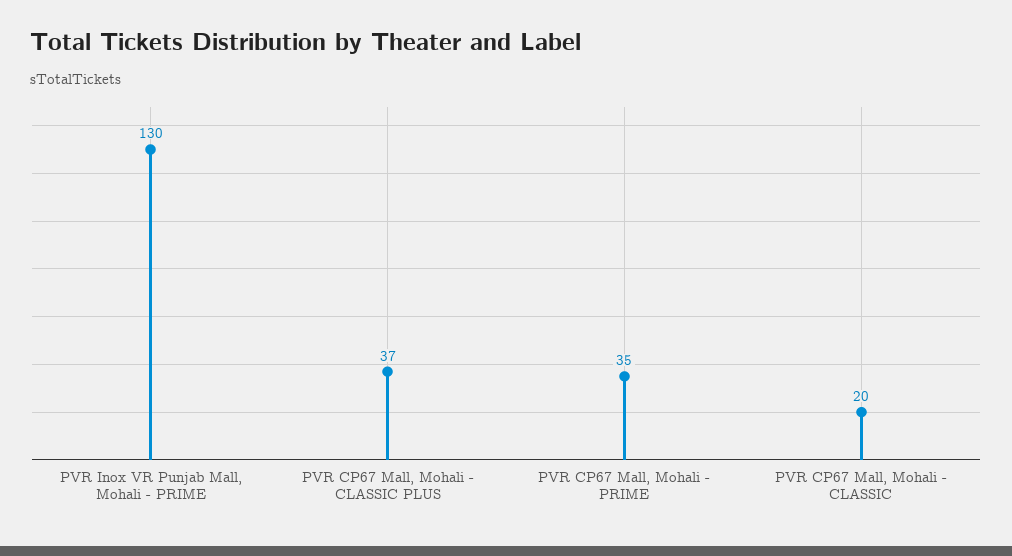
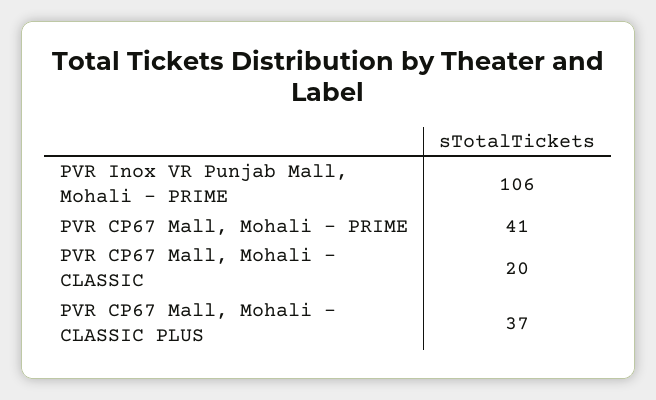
  {
-   "PVR Inox VR Punjab Mall, Mohali - PRIME": 130,
+   "PVR Inox VR Punjab Mall, Mohali - PRIME": 106,
    "PVR CP67 Mall, Mohali - CLASSIC PLUS": 37,
-   "PVR CP67 Mall, Mohali - PRIME": 35,
+   "PVR CP67 Mall, Mohali - PRIME": 41,
    "PVR CP67 Mall, Mohali - CLASSIC": 20
  }

